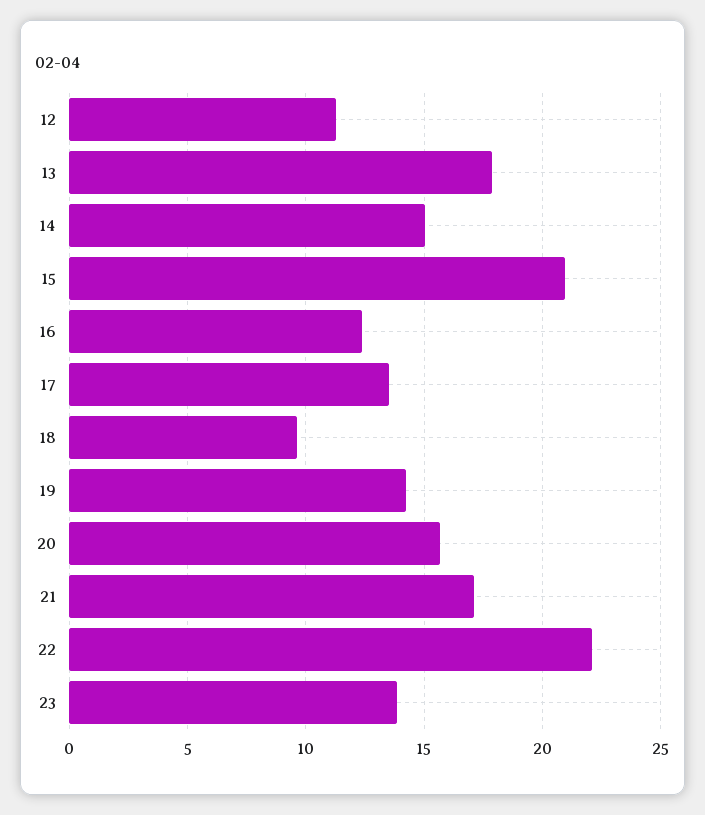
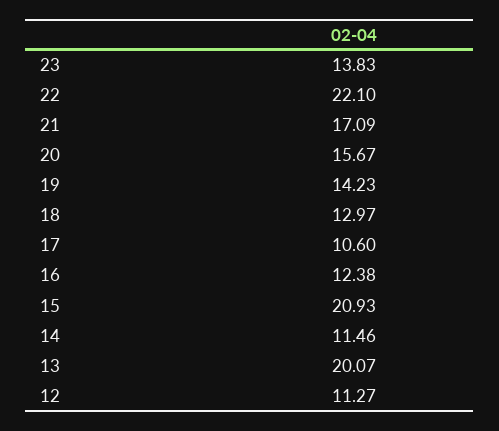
  {
    "12": 11.27,
-   "13": 18,
+   "13": 20.07,
-   "14": 15,
+   "14": 11.46,
    "15": 20.93,
    "16": 12.38,
-   "17": 13.5,
+   "17": 10.6,
-   "18": 9.5,
+   "18": 12.97,
    "19": 14.23,
    "20": 15.67,
    "21": 17.09,
    "22": 22.1,
    "23": 13.83
  }

